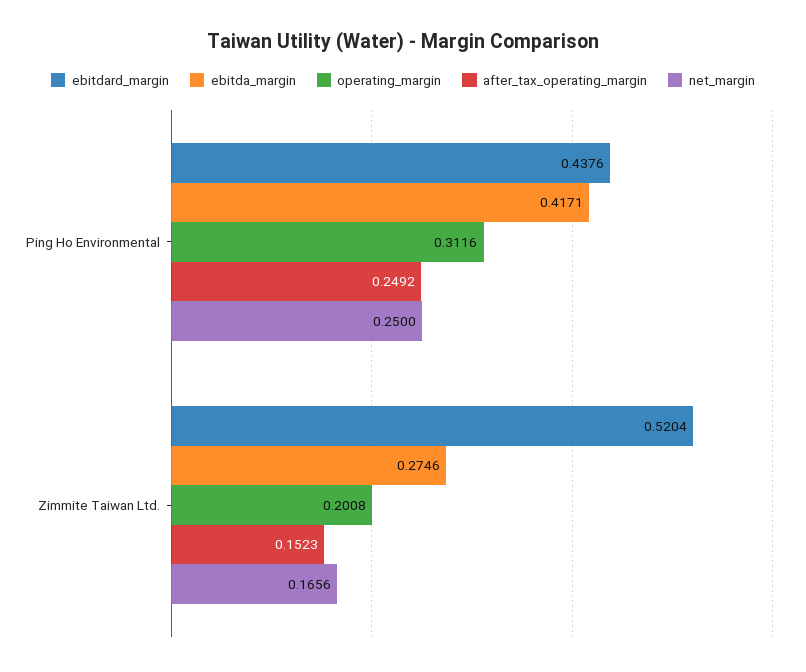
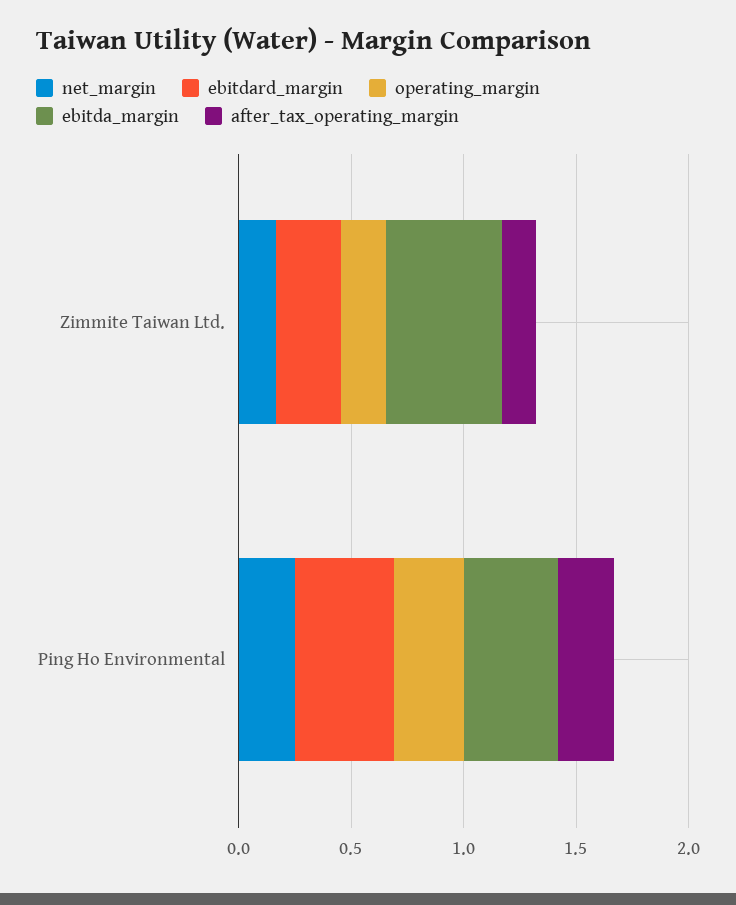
  {
    "ebitdard_margin": {
      "Ping Ho Environmental": 0.4376,
-     "Zimmite Taiwan Ltd.": 0.5204
+     "Zimmite Taiwan Ltd.": 0.3
    },
    "ebitda_margin": {
      "Ping Ho Environmental": 0.4171,
-     "Zimmite Taiwan Ltd.": 0.2746
+     "Zimmite Taiwan Ltd.": 0.5
    },
    "operating_margin": {
      "Ping Ho Environmental": 0.3116,
      "Zimmite Taiwan Ltd.": 0.2008
    },
    "after_tax_operating_margin": {
      "Ping Ho Environmental": 0.2492,
      "Zimmite Taiwan Ltd.": 0.1523
    },
    "net_margin": {
      "Ping Ho Environmental": 0.25,
      "Zimmite Taiwan Ltd.": 0.1656
    }
  }

